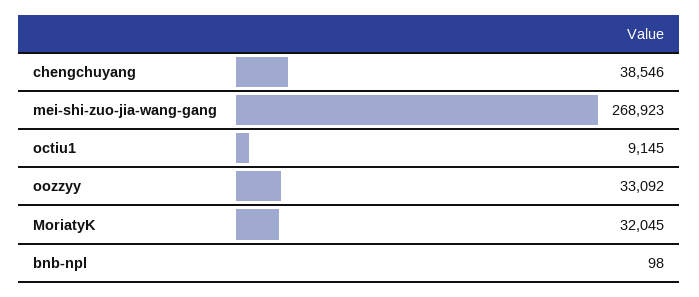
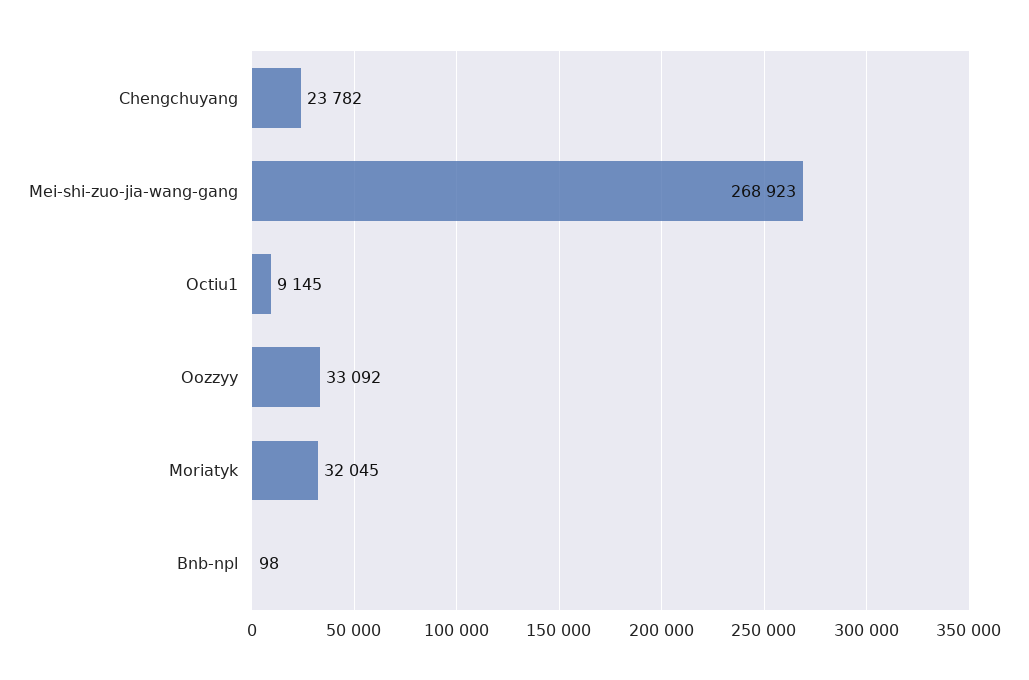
  {
-   "chengchuyang": 38546,
+   "chengchuyang": 23782,
    "mei-shi-zuo-jia-wang-gang": 268923,
    "octiu1": 9145,
    "oozzyy": 33092,
    "MoriatyK": 32045,
    "bnb-npl": 98
  }

